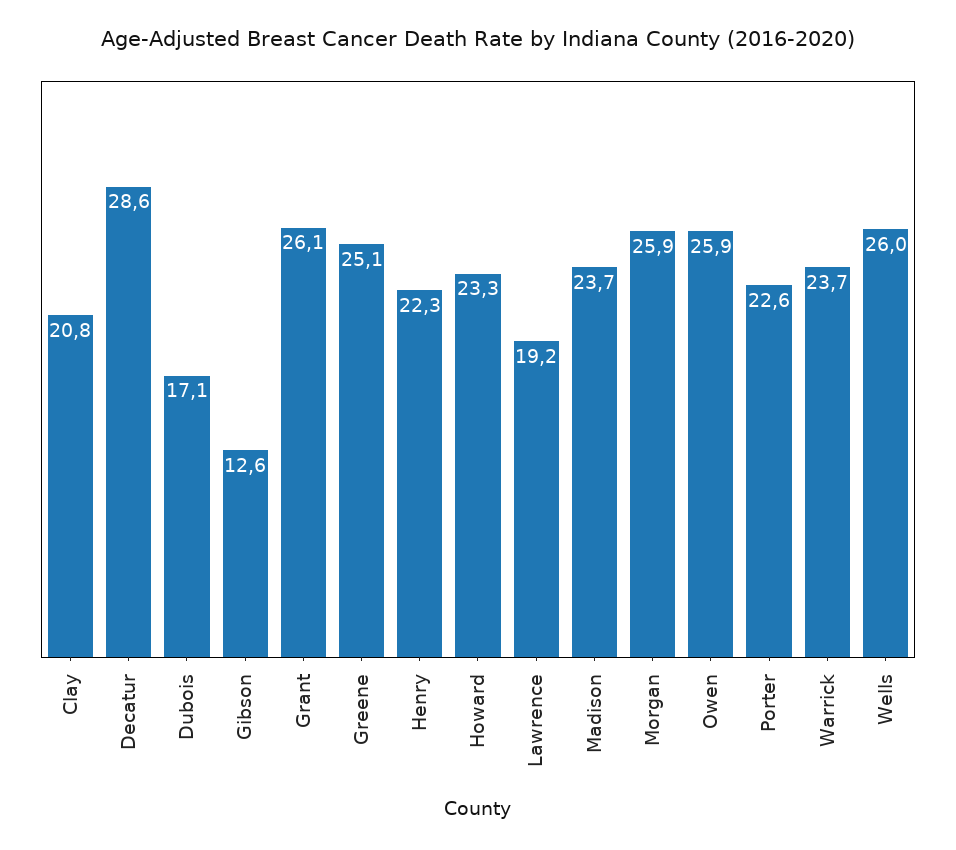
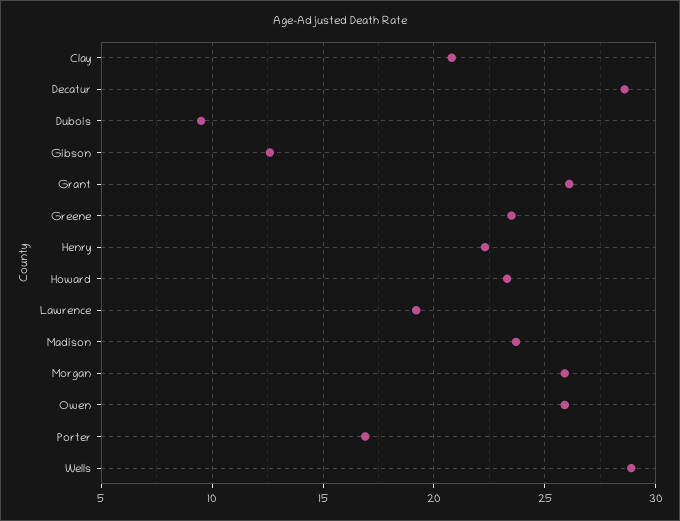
  {
    "Clay": 20.8,
    "Decatur": 28.6,
-   "Dubois": 17.1,
+   "Dubois": 9.5,
    "Gibson": 12.6,
    "Grant": 26.1,
-   "Greene": 25.1,
+   "Greene": 23.5,
    "Henry": 22.3,
    "Howard": 23.3,
    "Lawrence": 19.2,
    "Madison": 23.7,
    "Morgan": 25.9,
    "Owen": 25.9,
-   "Porter": 22.6,
+   "Porter": 17,
-   "Warrick": 23.7,
-   "Wells": 26
+   "Wells": 29
  }

